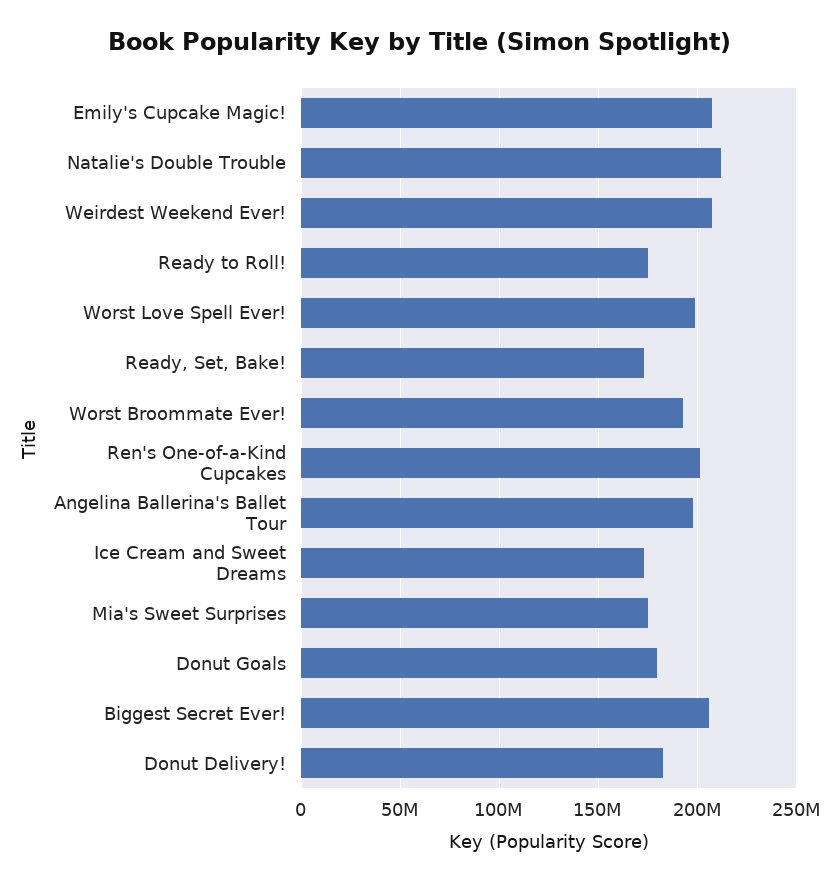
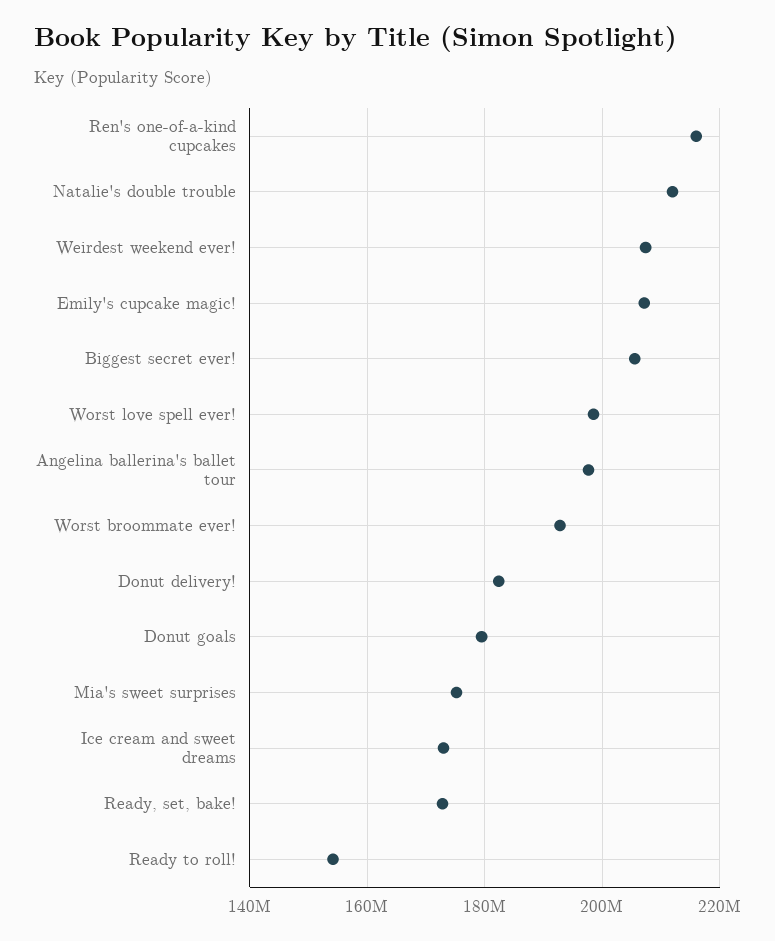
  {
    "Emily's Cupcake Magic!": 208000000,
    "Natalie's Double Trouble": 212000000,
    "Weirdest Weekend Ever!": 208000000,
-   "Ready to Roll!": 175000000,
+   "Ready to Roll!": 154000000,
    "Worst Love Spell Ever!": 198000000,
    "Ready, Set, Bake!": 172000000,
    "Worst Broommate Ever!": 192000000,
-   "Ren's One-of-a-Kind Cupcakes": 200000000,
+   "Ren's One-of-a-Kind Cupcakes": 216000000,
    "Angelina Ballerina's Ballet Tour": 198000000,
    "Ice Cream and Sweet Dreams": 174000000,
    "Mia's Sweet Surprises": 176000000,
    "Donut Goals": 180000000,
    "Biggest Secret Ever!": 206000000,
    "Donut Delivery!": 182000000
  }

